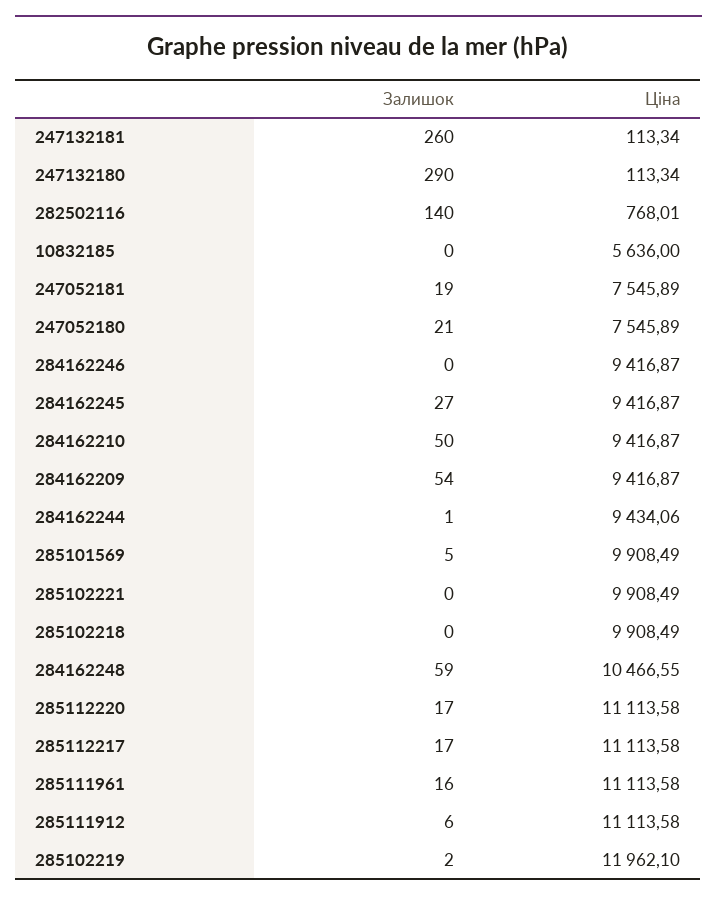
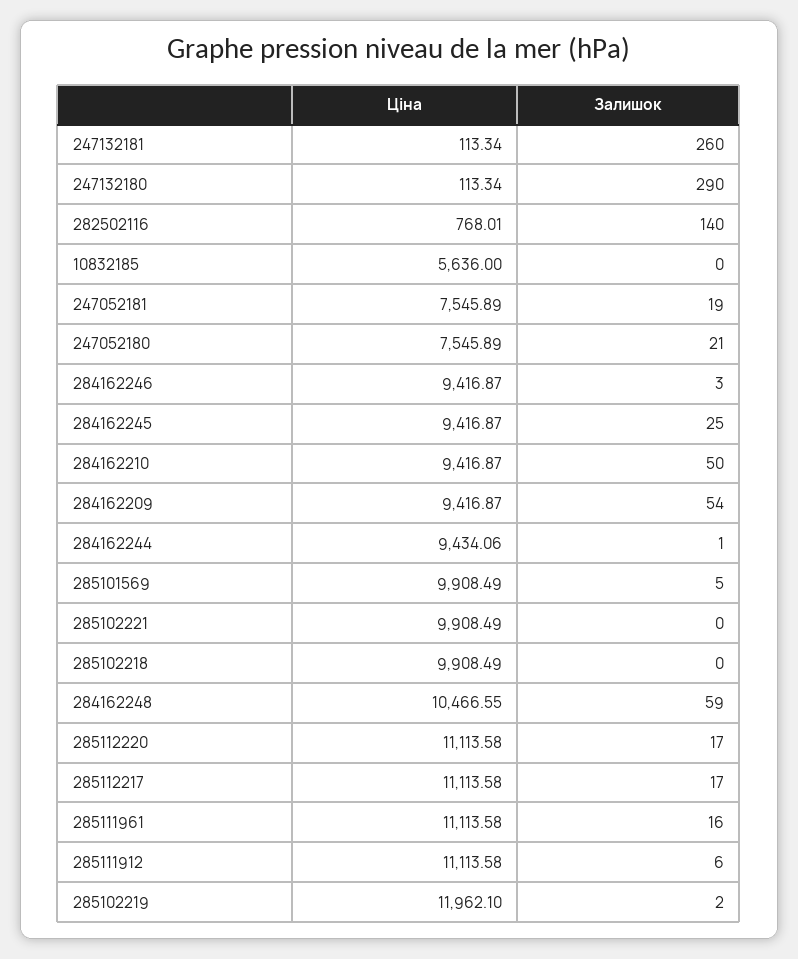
  {
    "Залишок": {
      "247132181": 260,
      "247132180": 290,
      "282502116": 140,
      "10832185": 0,
      "247052181": 19,
      "247052180": 21,
-     "284162246": 0,
+     "284162246": 3,
-     "284162245": 27,
+     "284162245": 25,
      "284162210": 50,
      "284162209": 54,
      "284162244": 1,
      "285101569": 5,
      "285102221": 0,
      "285102218": 0,
      "284162248": 59,
      "285112220": 17,
      "285112217": 17,
      "285111961": 16,
      "285111912": 6,
      "285102219": 2
    },
    "Ціна": {
      "247132181": 113.34,
      "247132180": 113.34,
      "282502116": 768.01,
      "10832185": 5636,
      "247052181": 7545.89,
      "247052180": 7545.89,
      "284162246": 9416.87,
      "284162245": 9416.87,
      "284162210": 9416.87,
      "284162209": 9416.87,
      "284162244": 9434.06,
      "285101569": 9908.49,
      "285102221": 9908.49,
      "285102218": 9908.49,
      "284162248": 10466.55,
      "285112220": 11113.58,
      "285112217": 11113.58,
      "285111961": 11113.58,
      "285111912": 11113.58,
      "285102219": 11962.1
    }
  }

